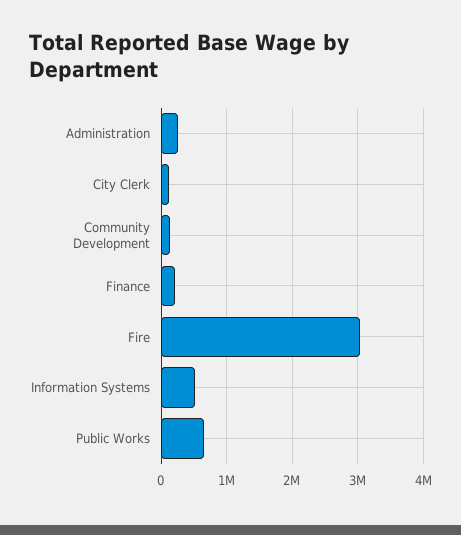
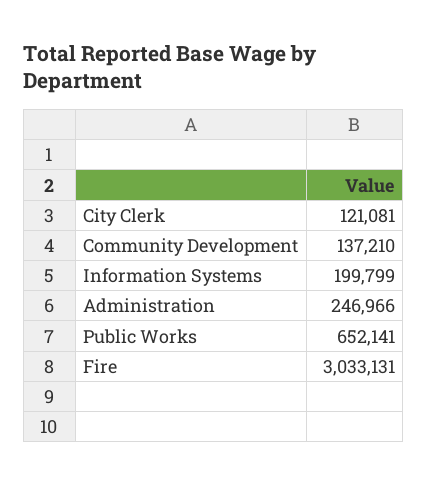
  {
    "Administration": 246966,
    "City Clerk": 121081,
    "Community Development": 137210,
-   "Finance": 200000,
    "Fire": 3033131,
-   "Information Systems": 500000,
+   "Information Systems": 199799,
    "Public Works": 652141
  }

